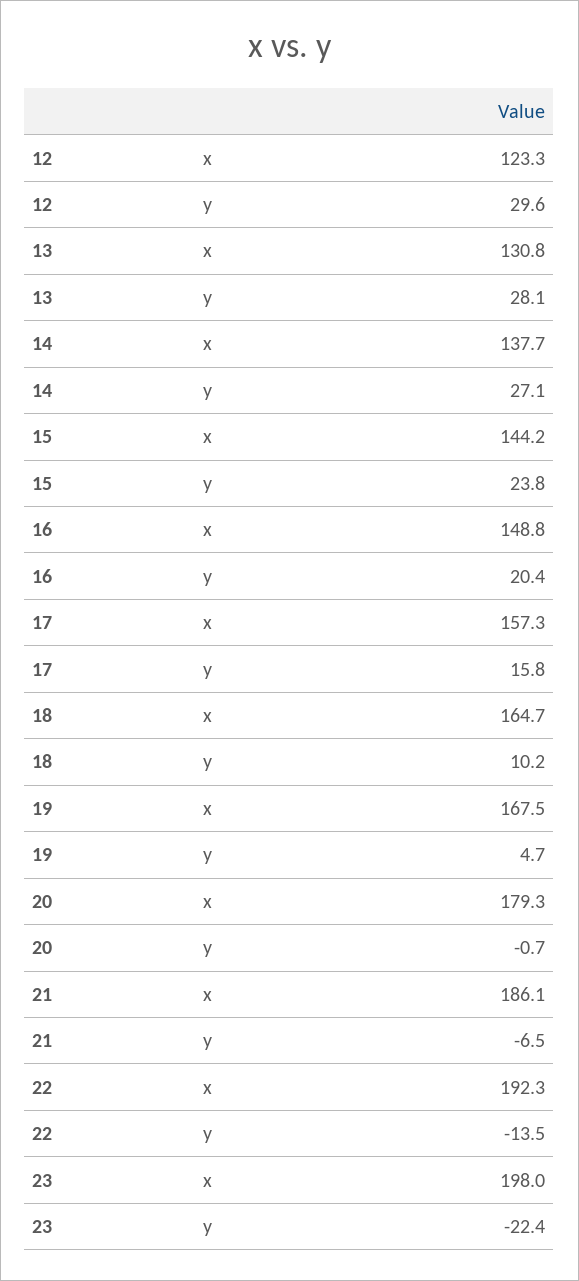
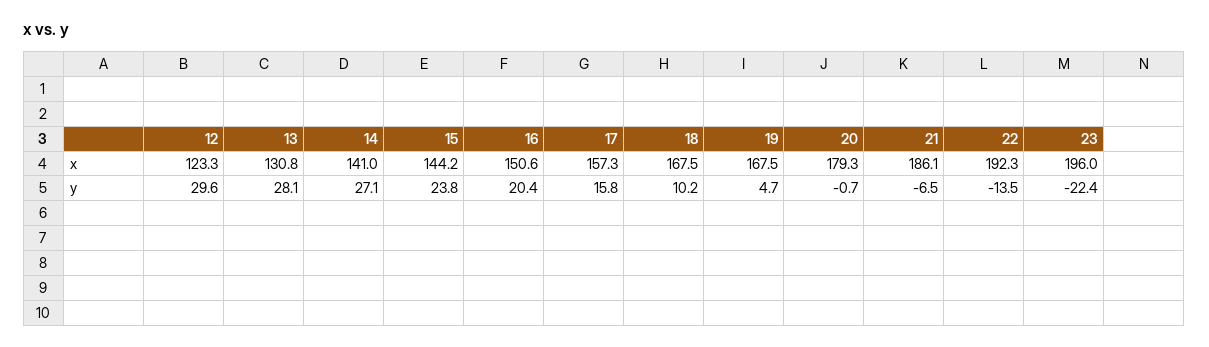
  {
    "12": {
      "x": 123.3,
      "y": 29.6
    },
    "13": {
      "x": 130.8,
      "y": 28.1
    },
    "14": {
-     "x": 137.7,
+     "x": 141,
      "y": 27.1
    },
    "15": {
      "x": 144.2,
      "y": 23.8
    },
    "16": {
-     "x": 148.8,
+     "x": 150.6,
      "y": 20.4
    },
    "17": {
      "x": 157.3,
      "y": 15.8
    },
    "18": {
-     "x": 164.7,
+     "x": 167.5,
      "y": 10.2
    },
    "19": {
      "x": 167.5,
      "y": 4.7
    },
    "20": {
      "x": 179.3,
      "y": -0.7
    },
    "21": {
      "x": 186.1,
      "y": -6.5
    },
    "22": {
      "x": 192.3,
      "y": -13.5
    },
    "23": {
-     "x": 198,
+     "x": 196,
      "y": -22.4
    }
  }

